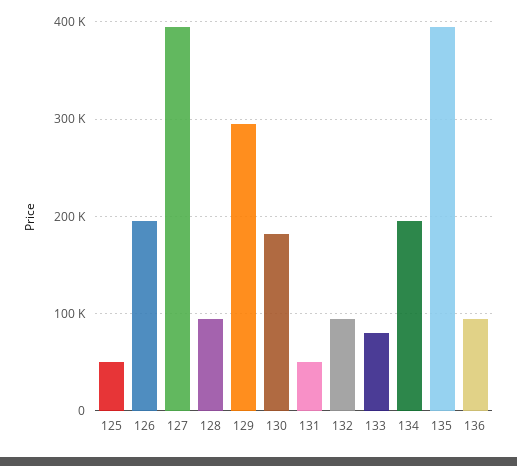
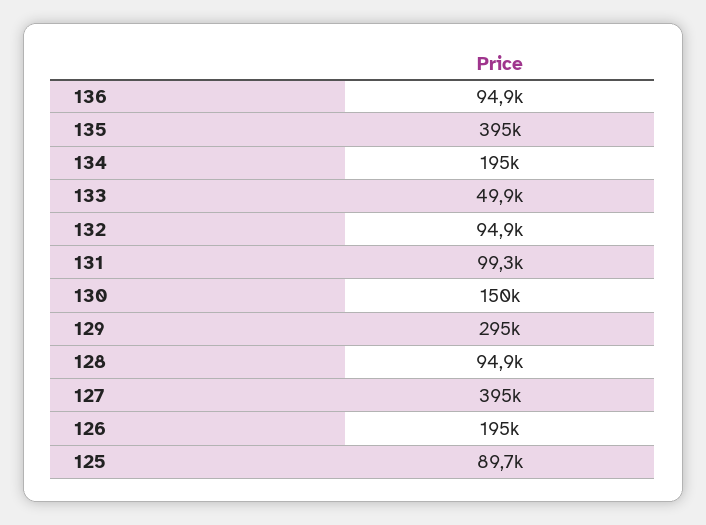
  {
-   "125": 50000,
+   "125": 89700,
    "126": 195000,
    "127": 395000,
    "128": 94900,
    "129": 295000,
-   "130": 180000,
+   "130": 150000,
-   "131": 50000,
+   "131": 99300,
    "132": 94900,
-   "133": 80000,
+   "133": 49900,
    "134": 195000,
    "135": 395000,
    "136": 94900
  }

